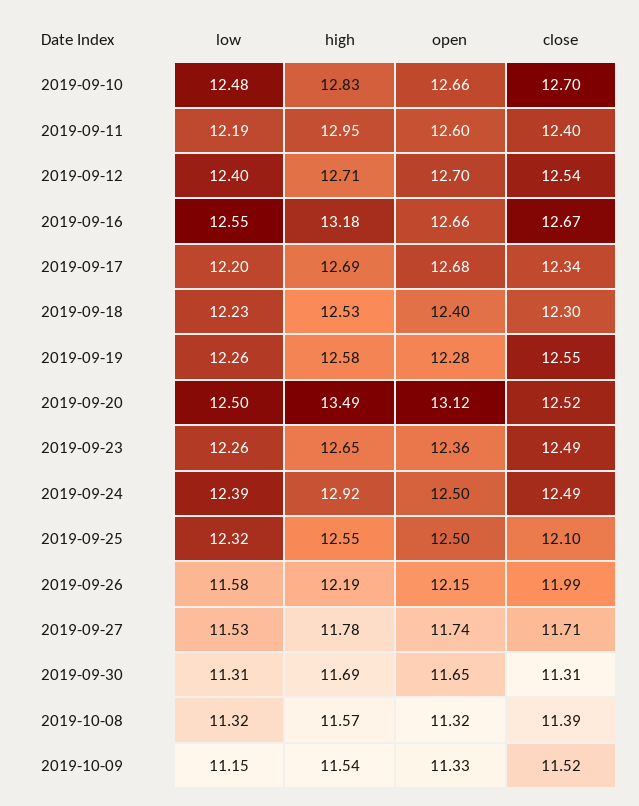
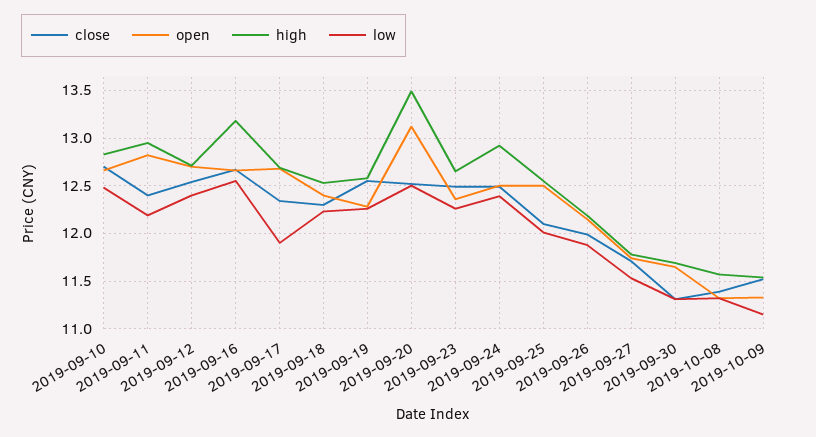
  {
    "low": {
      "2019-09-10": 12.48,
      "2019-09-11": 12.19,
      "2019-09-12": 12.4,
      "2019-09-16": 12.55,
-     "2019-09-17": 12.2,
+     "2019-09-17": 11.9,
      "2019-09-18": 12.23,
      "2019-09-19": 12.26,
      "2019-09-20": 12.5,
      "2019-09-23": 12.26,
      "2019-09-24": 12.39,
-     "2019-09-25": 12.32,
+     "2019-09-25": 12,
-     "2019-09-26": 11.58,
+     "2019-09-26": 11.9,
      "2019-09-27": 11.53,
      "2019-09-30": 11.31,
      "2019-10-08": 11.32,
      "2019-10-09": 11.15
    },
    "high": {
      "2019-09-10": 12.83,
      "2019-09-11": 12.95,
      "2019-09-12": 12.71,
      "2019-09-16": 13.18,
      "2019-09-17": 12.69,
      "2019-09-18": 12.53,
      "2019-09-19": 12.58,
      "2019-09-20": 13.49,
      "2019-09-23": 12.65,
      "2019-09-24": 12.92,
      "2019-09-25": 12.55,
      "2019-09-26": 12.19,
      "2019-09-27": 11.78,
      "2019-09-30": 11.69,
      "2019-10-08": 11.57,
      "2019-10-09": 11.54
    },
    "open": {
      "2019-09-10": 12.66,
-     "2019-09-11": 12.6,
+     "2019-09-11": 12.8,
      "2019-09-12": 12.7,
      "2019-09-16": 12.66,
      "2019-09-17": 12.68,
      "2019-09-18": 12.4,
      "2019-09-19": 12.28,
      "2019-09-20": 13.12,
      "2019-09-23": 12.36,
      "2019-09-24": 12.5,
      "2019-09-25": 12.5,
      "2019-09-26": 12.15,
      "2019-09-27": 11.74,
      "2019-09-30": 11.65,
      "2019-10-08": 11.32,
      "2019-10-09": 11.33
    },
    "close": {
      "2019-09-10": 12.7,
      "2019-09-11": 12.4,
      "2019-09-12": 12.54,
      "2019-09-16": 12.67,
      "2019-09-17": 12.34,
      "2019-09-18": 12.3,
      "2019-09-19": 12.55,
      "2019-09-20": 12.52,
      "2019-09-23": 12.49,
      "2019-09-24": 12.49,
      "2019-09-25": 12.1,
      "2019-09-26": 11.99,
      "2019-09-27": 11.71,
      "2019-09-30": 11.31,
      "2019-10-08": 11.39,
      "2019-10-09": 11.52
    }
  }

